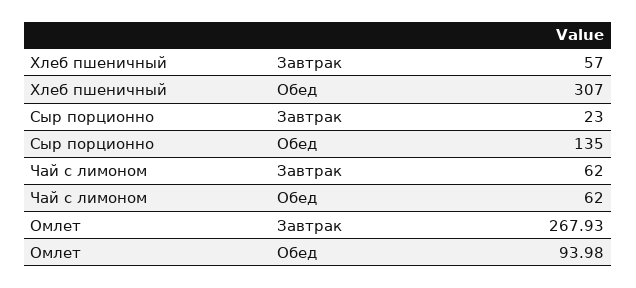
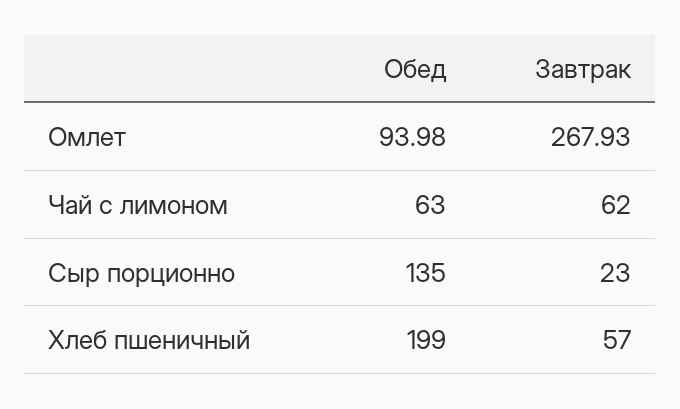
  {
    "Хлеб пшеничный": {
      "Завтрак": 57,
-     "Обед": 307
+     "Обед": 199
    },
    "Сыр порционно": {
      "Завтрак": 23,
      "Обед": 135
    },
    "Чай с лимоном": {
      "Завтрак": 62,
-     "Обед": 62
+     "Обед": 63
    },
    "Омлет": {
      "Завтрак": 267.93,
      "Обед": 93.98
    }
  }

